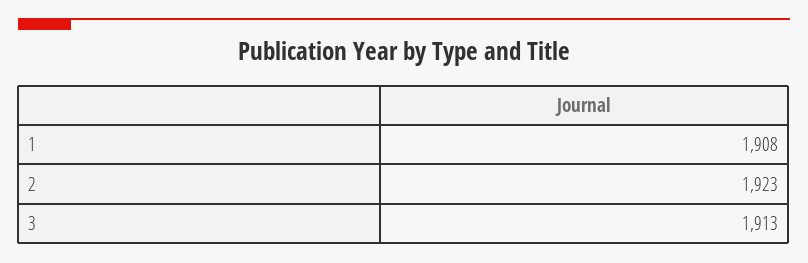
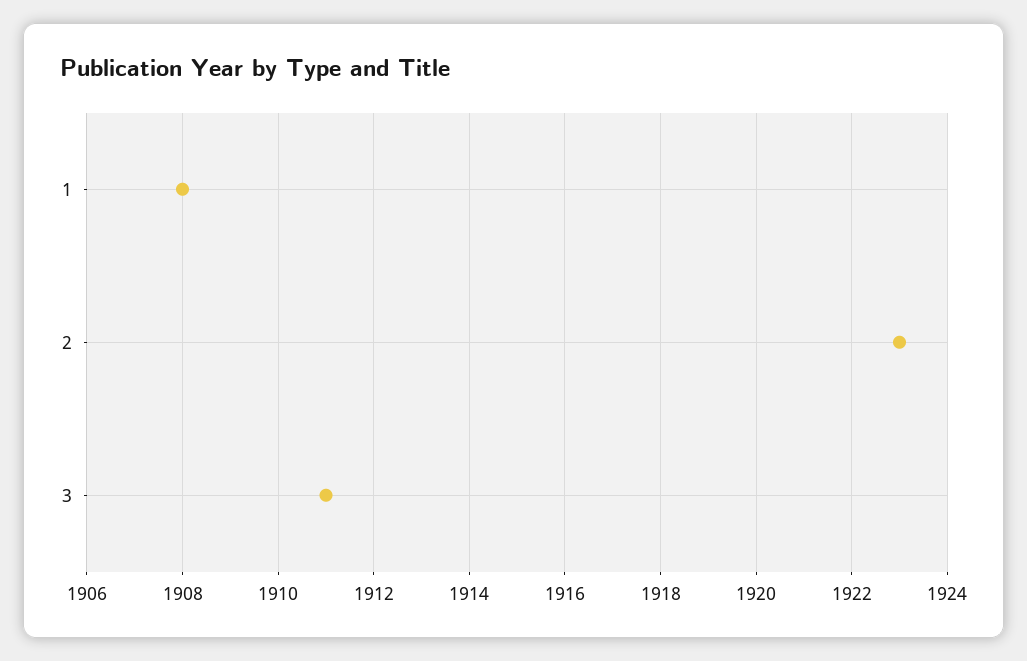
  {
    "1": 1908,
    "2": 1923,
-   "3": 1913
+   "3": 1911
  }

